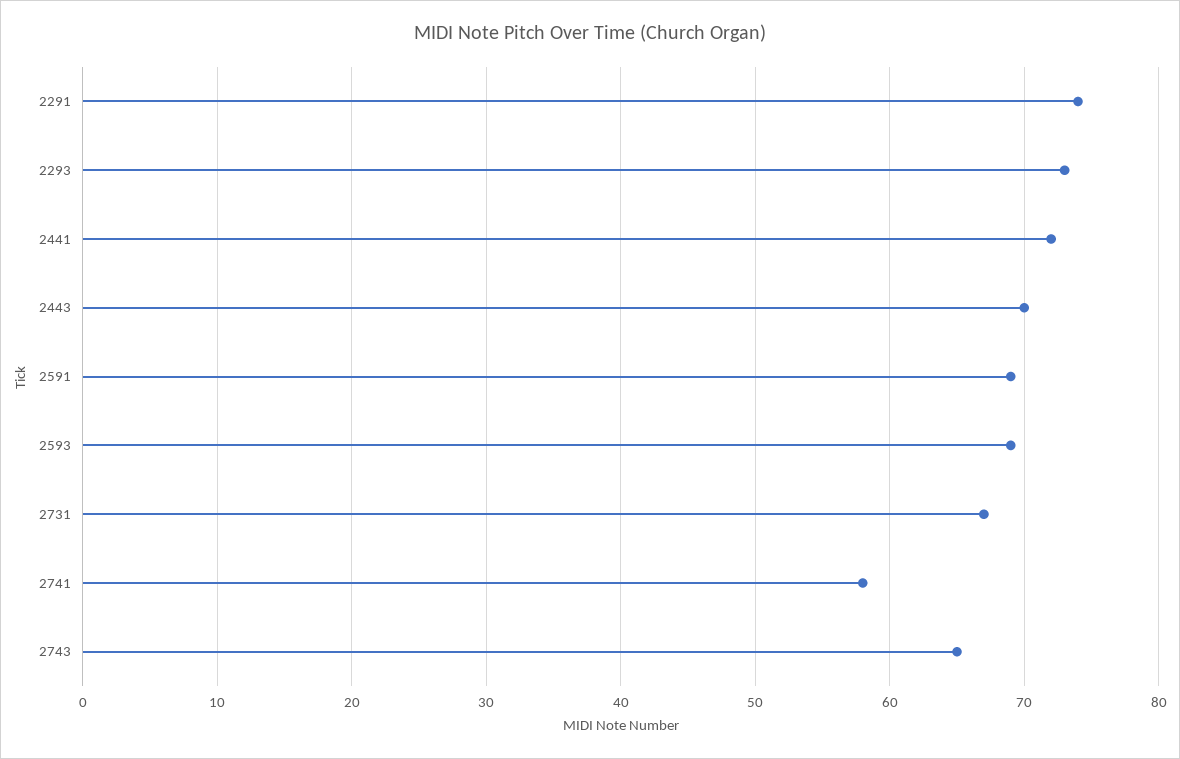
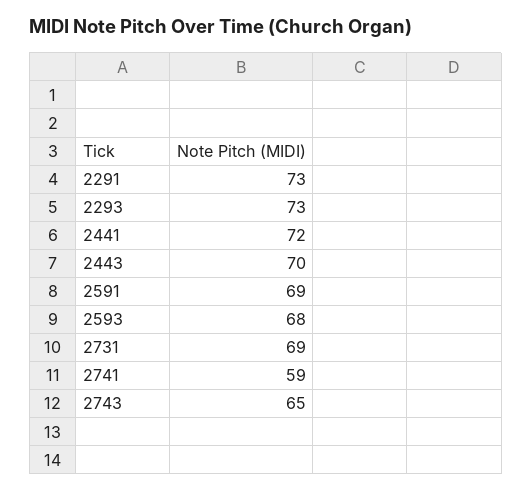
  {
-   "2291": 74,
+   "2291": 73,
    "2293": 73,
    "2441": 72,
    "2443": 70,
    "2591": 69,
-   "2593": 69,
+   "2593": 68,
-   "2731": 67,
+   "2731": 69,
-   "2741": 58,
+   "2741": 59,
    "2743": 65
  }

